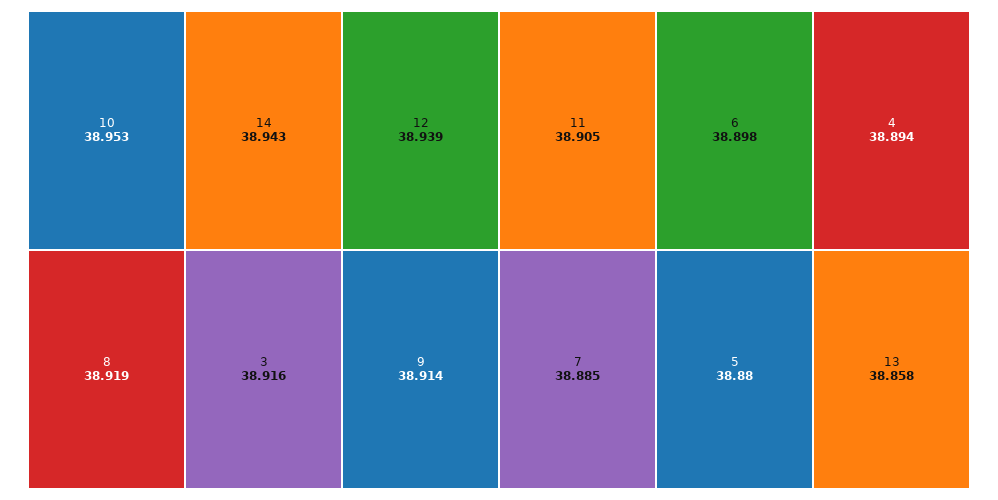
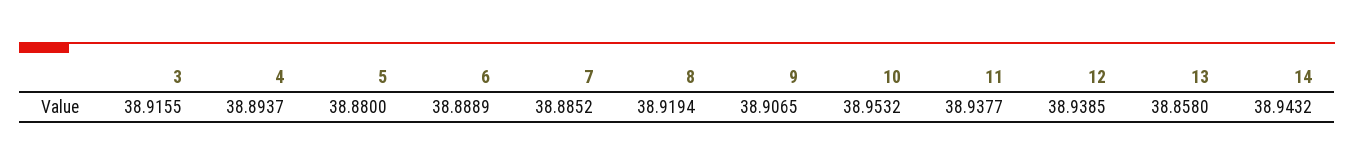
  {
    "10": 38.9532,
    "14": 38.9432,
    "12": 38.9385,
    "8": 38.9194,
    "3": 38.9155,
-   "9": 38.914,
+   "9": 38.9065,
-   "11": 38.905,
+   "11": 38.9377,
-   "6": 38.898,
+   "6": 38.8889,
    "4": 38.8937,
    "7": 38.8852,
    "5": 38.88,
    "13": 38.858
  }

